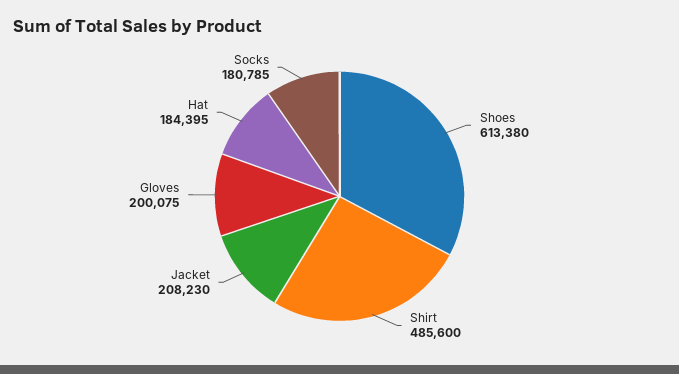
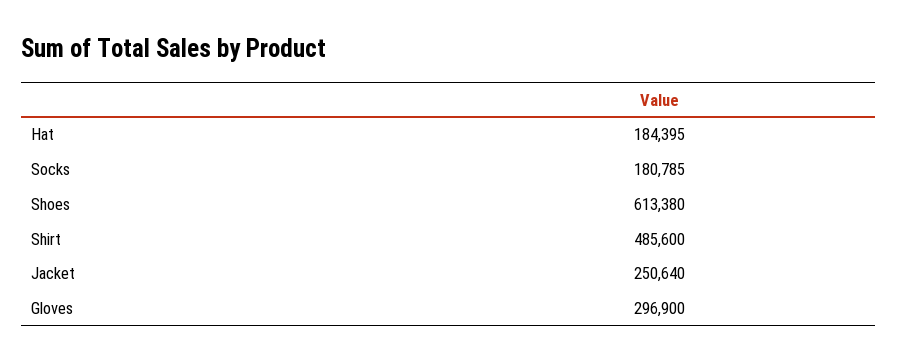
  {
    "Shoes": 613380,
    "Shirt": 485600,
-   "Jacket": 208230,
+   "Jacket": 250640,
-   "Gloves": 200075,
+   "Gloves": 296900,
    "Hat": 184395,
    "Socks": 180785
  }

